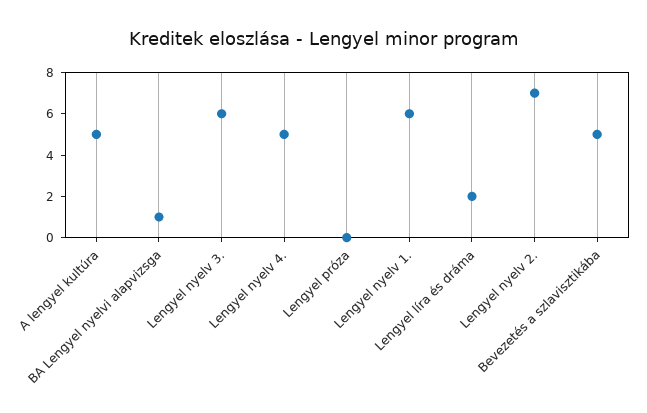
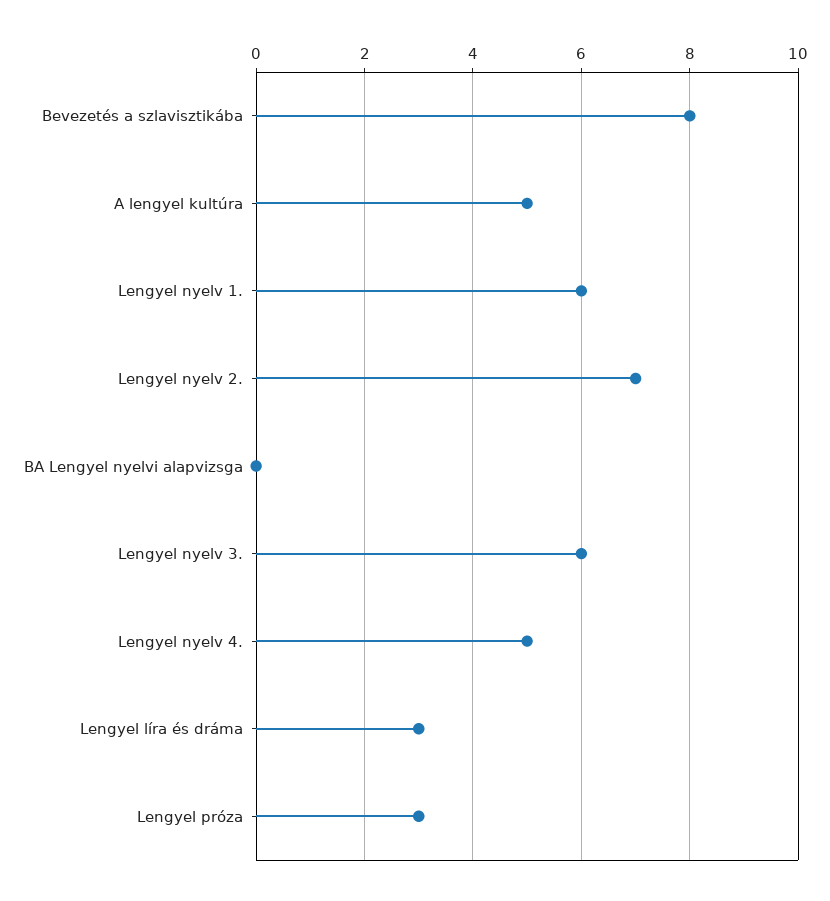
  {
    "A lengyel kultúra": 5,
-   "BA Lengyel nyelvi alapvizsga": 1,
+   "BA Lengyel nyelvi alapvizsga": 0,
    "Lengyel nyelv 3.": 6,
    "Lengyel nyelv 4.": 5,
-   "Lengyel próza": 0,
+   "Lengyel próza": 3,
    "Lengyel nyelv 1.": 6,
-   "Lengyel líra és dráma": 2,
+   "Lengyel líra és dráma": 3,
    "Lengyel nyelv 2.": 7,
-   "Bevezetés a szlavisztikába": 5
+   "Bevezetés a szlavisztikába": 8
  }

